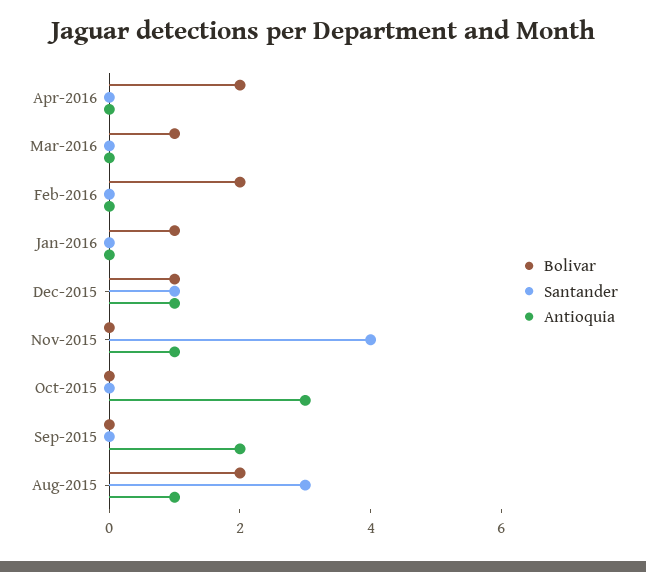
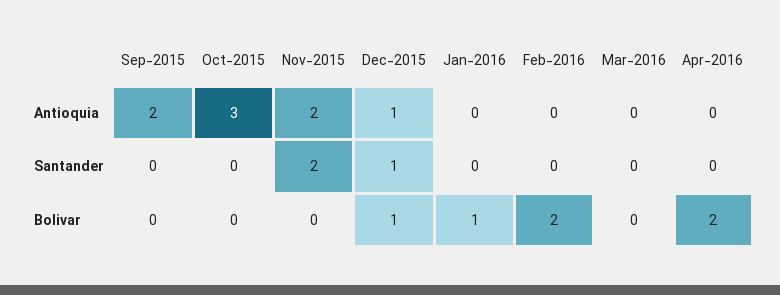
  {
    "Bolivar": {
      "Apr-2016": 2,
-     "Mar-2016": 1,
+     "Mar-2016": 0,
      "Feb-2016": 2,
      "Jan-2016": 1,
      "Dec-2015": 1,
      "Nov-2015": 0,
      "Oct-2015": 0,
-     "Sep-2015": 0,
+     "Sep-2015": 0
-     "Aug-2015": 2
    },
    "Santander": {
      "Apr-2016": 0,
      "Mar-2016": 0,
      "Feb-2016": 0,
      "Jan-2016": 0,
      "Dec-2015": 1,
-     "Nov-2015": 4,
+     "Nov-2015": 2,
      "Oct-2015": 0,
-     "Sep-2015": 0,
+     "Sep-2015": 0
-     "Aug-2015": 3
    },
    "Antioquia": {
      "Apr-2016": 0,
      "Mar-2016": 0,
      "Feb-2016": 0,
      "Jan-2016": 0,
      "Dec-2015": 1,
-     "Nov-2015": 1,
+     "Nov-2015": 2,
      "Oct-2015": 3,
-     "Sep-2015": 2,
+     "Sep-2015": 2
-     "Aug-2015": 1
    }
  }

